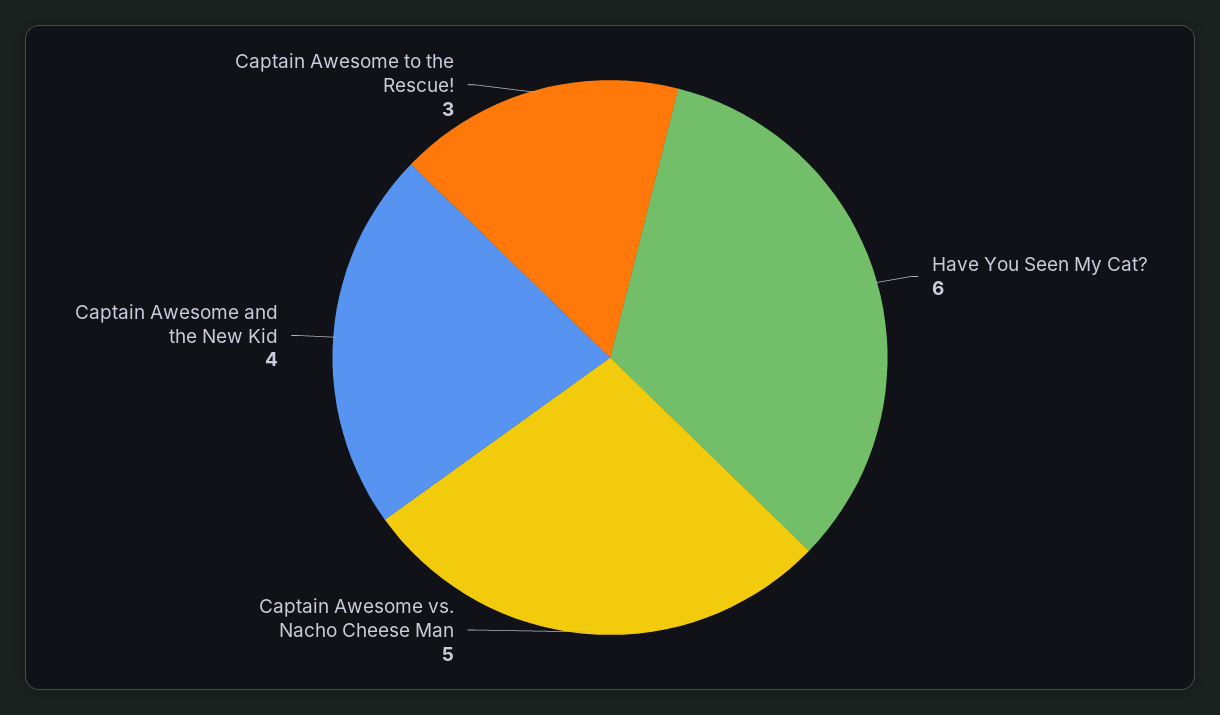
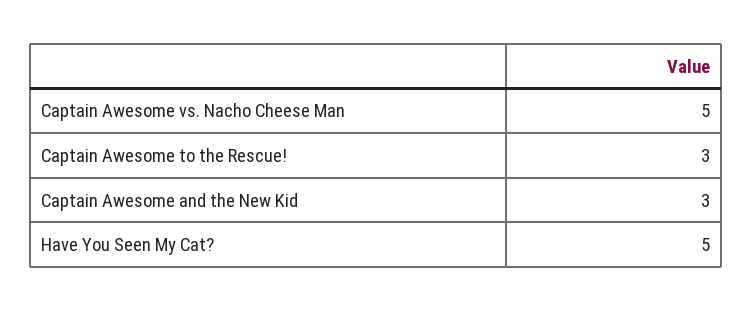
  {
-   "Have You Seen My Cat?": 6,
+   "Have You Seen My Cat?": 5,
    "Captain Awesome vs. Nacho Cheese Man": 5,
-   "Captain Awesome and the New Kid": 4,
+   "Captain Awesome and the New Kid": 3,
    "Captain Awesome to the Rescue!": 3
  }

